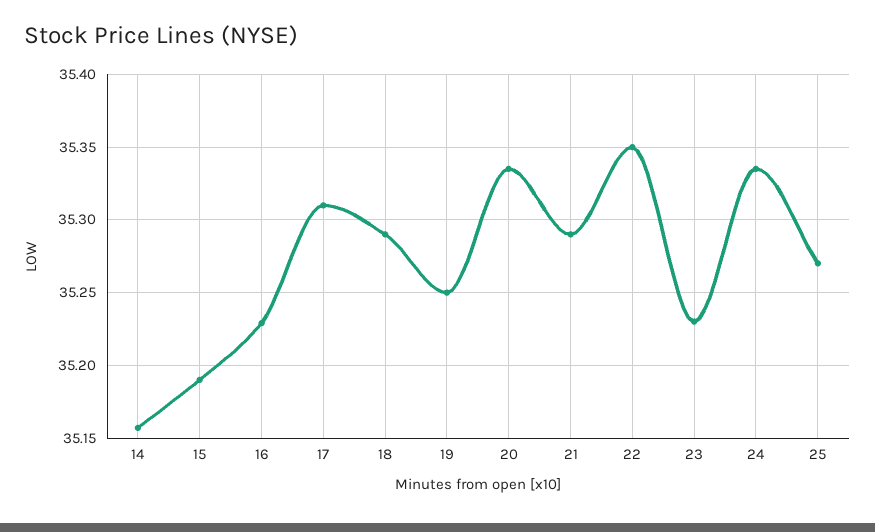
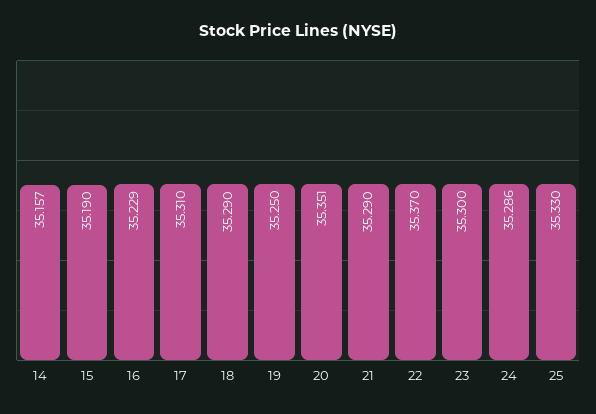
  {
    "14": 35.157,
    "15": 35.19,
    "16": 35.229,
    "17": 35.31,
    "18": 35.29,
    "19": 35.25,
-   "20": 35.335,
+   "20": 35.351,
    "21": 35.29,
-   "22": 35.35,
+   "22": 35.37,
-   "23": 35.23,
+   "23": 35.3,
-   "24": 35.335,
+   "24": 35.286,
-   "25": 35.27
+   "25": 35.33
  }

